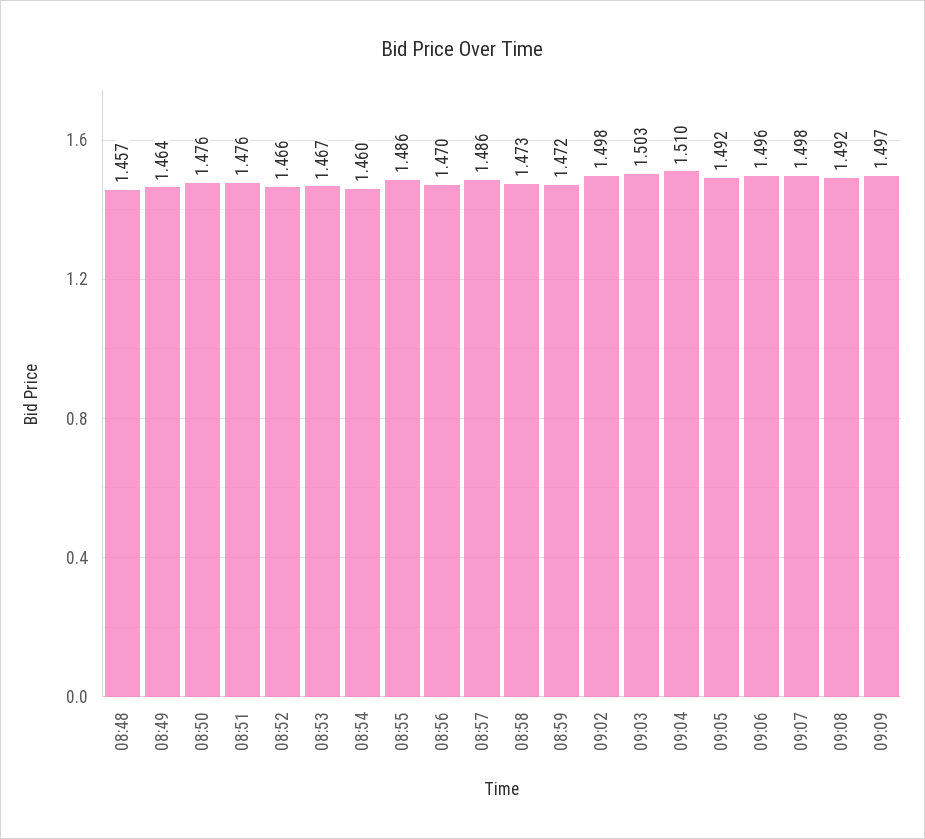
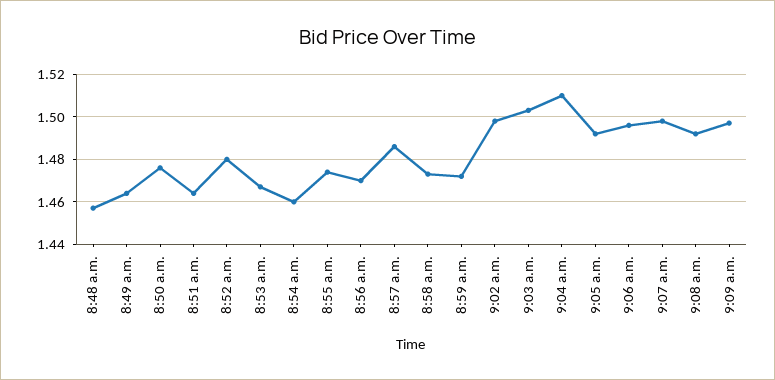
  {
    "08:48": 1.457,
    "08:49": 1.464,
    "08:50": 1.476,
-   "08:51": 1.476,
+   "08:51": 1.465,
-   "08:52": 1.466,
+   "08:52": 1.48,
    "08:53": 1.467,
    "08:54": 1.46,
-   "08:55": 1.486,
+   "08:55": 1.475,
    "08:56": 1.47,
    "08:57": 1.486,
    "08:58": 1.473,
    "08:59": 1.472,
    "09:02": 1.498,
    "09:03": 1.503,
    "09:04": 1.51,
    "09:05": 1.492,
    "09:06": 1.496,
    "09:07": 1.498,
    "09:08": 1.492,
    "09:09": 1.497
  }

